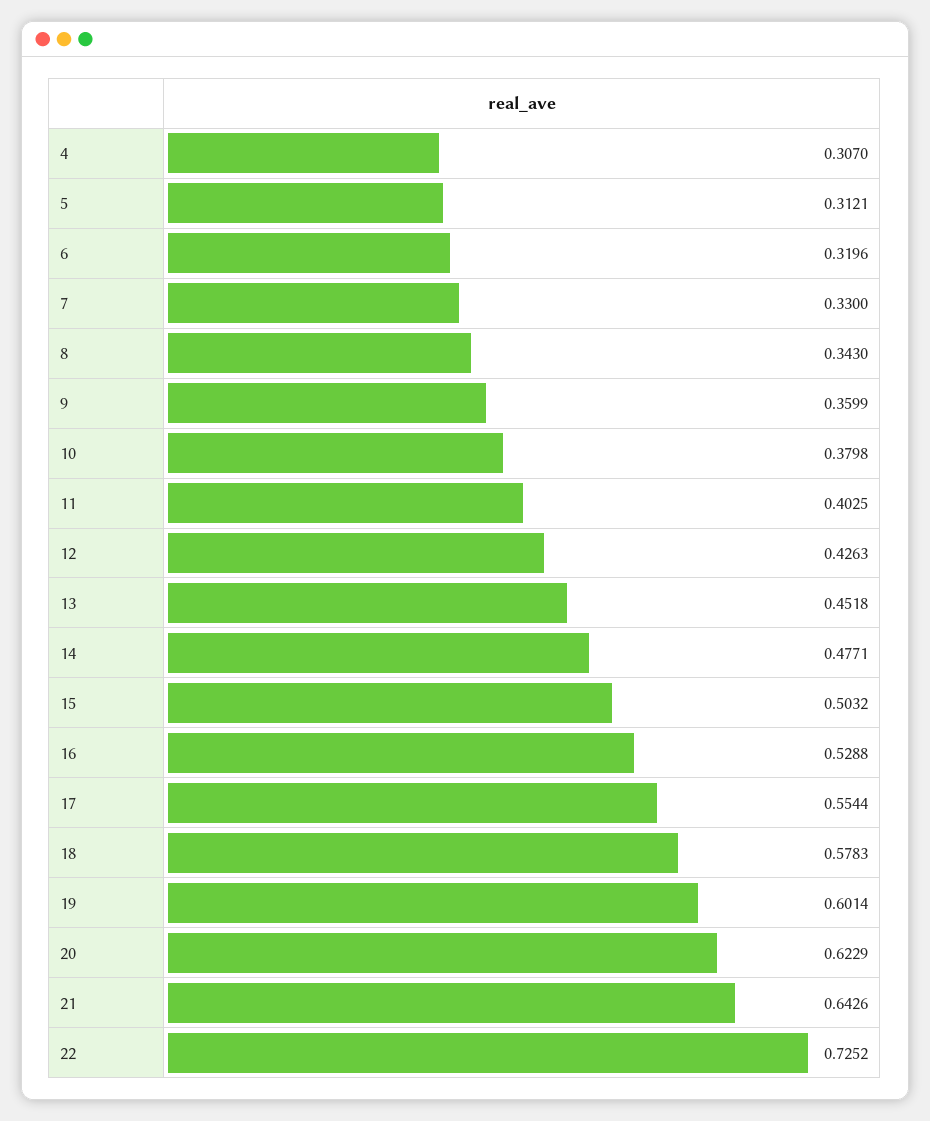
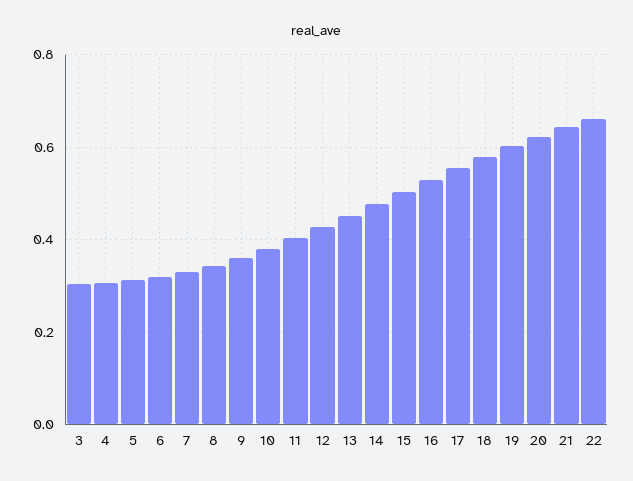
  {
    "4": 0.307,
    "5": 0.3121,
    "6": 0.3196,
    "7": 0.33,
    "8": 0.343,
    "9": 0.3599,
    "10": 0.3798,
    "11": 0.4025,
    "12": 0.4263,
    "13": 0.4518,
    "14": 0.4771,
    "15": 0.5032,
    "16": 0.5288,
    "17": 0.5544,
    "18": 0.5783,
    "19": 0.6014,
    "20": 0.6229,
    "21": 0.6426,
-   "22": 0.7252
+   "22": 0.66,
+   "3": 0.3
  }

